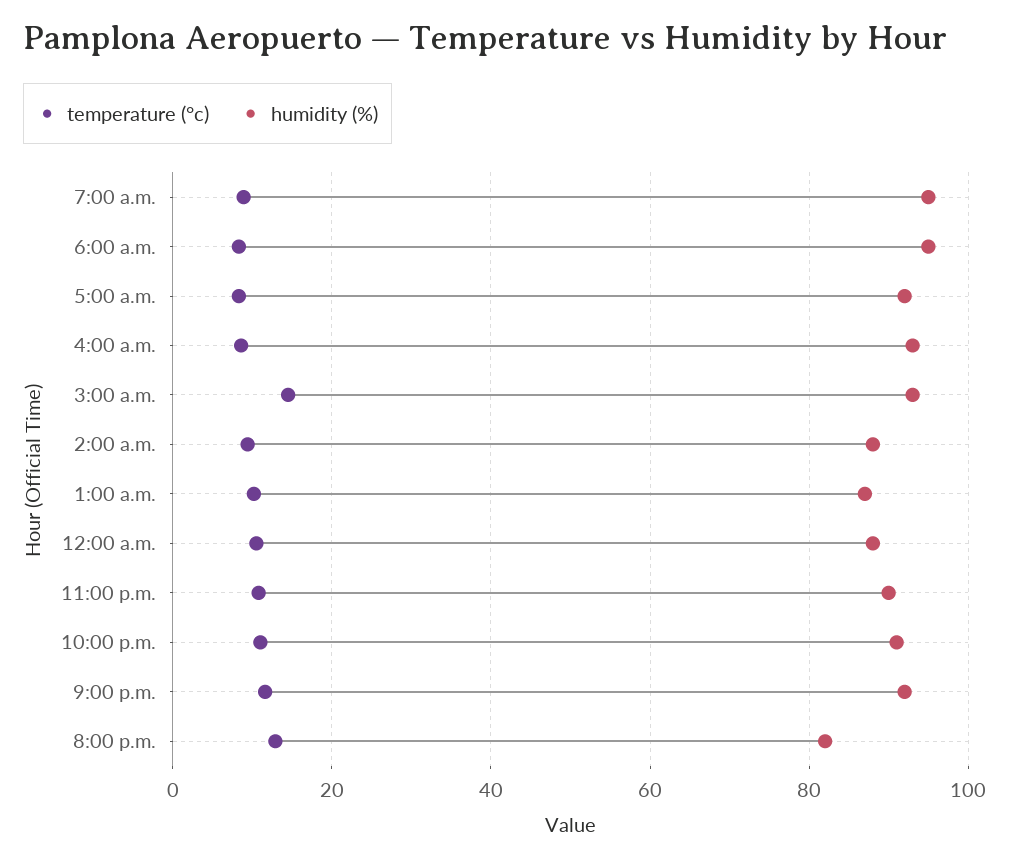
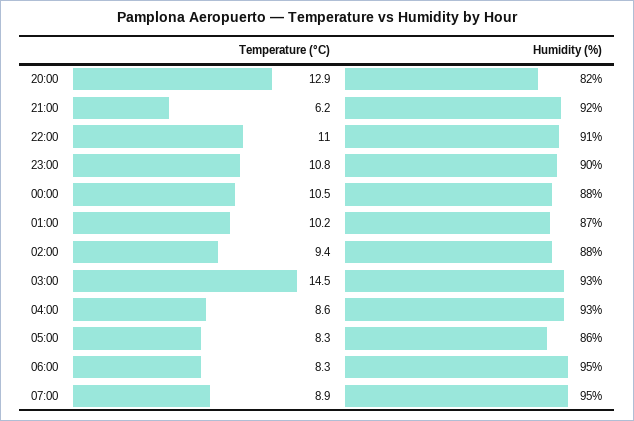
  {
    "temperature (°c)": {
      "7:00 a.m.": 8.9,
      "6:00 a.m.": 8.3,
      "5:00 a.m.": 8.3,
      "4:00 a.m.": 8.6,
      "3:00 a.m.": 14.5,
      "2:00 a.m.": 9.4,
      "1:00 a.m.": 10.2,
      "12:00 a.m.": 10.5,
      "11:00 p.m.": 10.8,
      "10:00 p.m.": 11,
-     "9:00 p.m.": 12,
+     "9:00 p.m.": 6.2,
      "8:00 p.m.": 12.9
    },
    "humidity (%)": {
      "7:00 a.m.": 95,
      "6:00 a.m.": 95,
-     "5:00 a.m.": 92,
+     "5:00 a.m.": 86,
      "4:00 a.m.": 93,
      "3:00 a.m.": 93,
      "2:00 a.m.": 88,
      "1:00 a.m.": 87,
      "12:00 a.m.": 88,
      "11:00 p.m.": 90,
      "10:00 p.m.": 91,
      "9:00 p.m.": 92,
      "8:00 p.m.": 82
    }
  }

